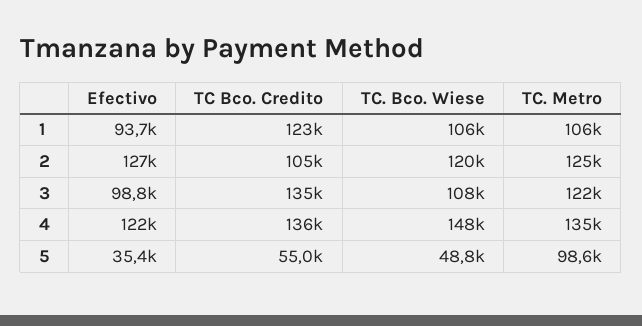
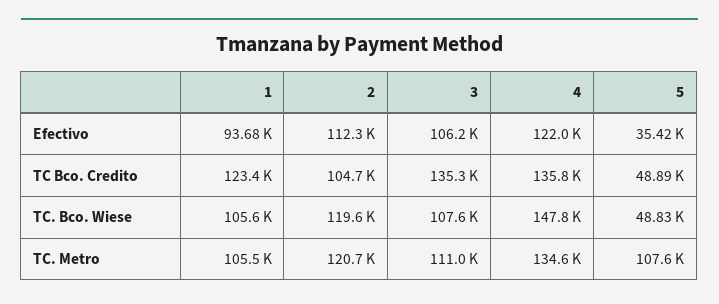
  {
    "Efectivo": {
      "1": 93680,
-     "2": 127000,
+     "2": 112300,
-     "3": 98800,
+     "3": 106200,
      "4": 122000,
      "5": 35420
    },
    "TC Bco. Credito": {
      "1": 123400,
      "2": 104700,
      "3": 135300,
      "4": 135800,
-     "5": 55000
+     "5": 48890
    },
    "TC. Bco. Wiese": {
      "1": 105600,
      "2": 119600,
      "3": 107600,
      "4": 147800,
      "5": 48830
    },
    "TC. Metro": {
      "1": 105500,
-     "2": 125000,
+     "2": 120700,
-     "3": 122000,
+     "3": 111000,
      "4": 134600,
-     "5": 98600
+     "5": 107600
    }
  }

